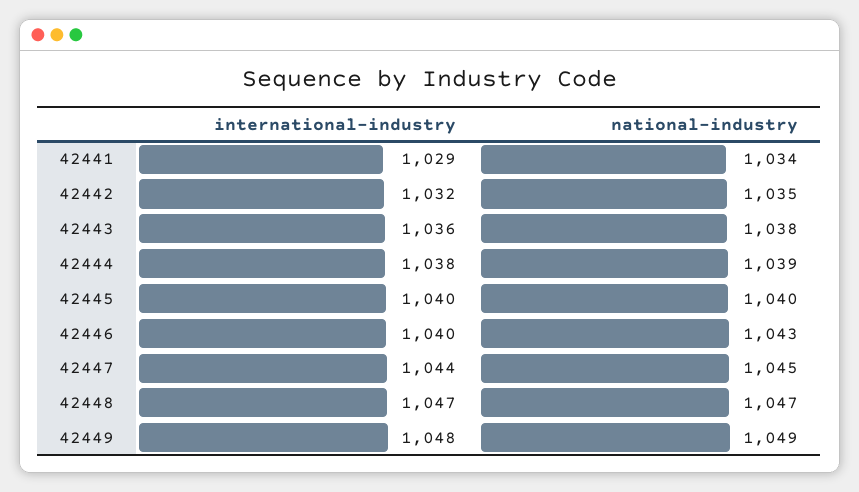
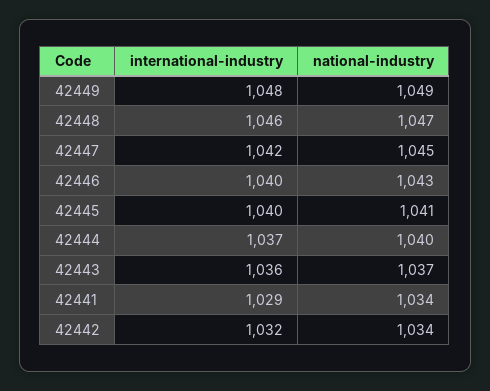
  {
    "international-industry": {
      "42441": 1029,
      "42442": 1032,
      "42443": 1036,
-     "42444": 1038,
+     "42444": 1037,
      "42445": 1040,
      "42446": 1040,
-     "42447": 1044,
+     "42447": 1042,
-     "42448": 1047,
+     "42448": 1046,
      "42449": 1048
    },
    "national-industry": {
      "42441": 1034,
-     "42442": 1035,
+     "42442": 1034,
-     "42443": 1038,
+     "42443": 1037,
-     "42444": 1039,
+     "42444": 1040,
-     "42445": 1040,
+     "42445": 1041,
      "42446": 1043,
      "42447": 1045,
      "42448": 1047,
      "42449": 1049
    }
  }

